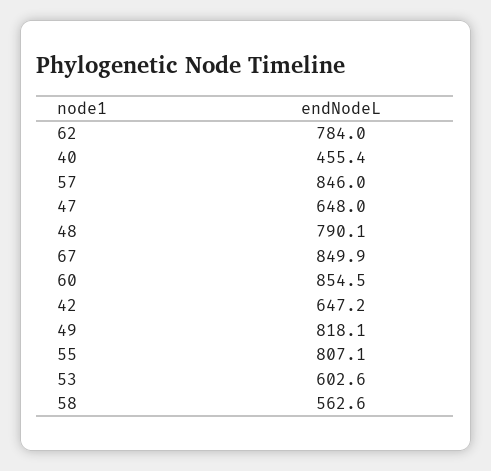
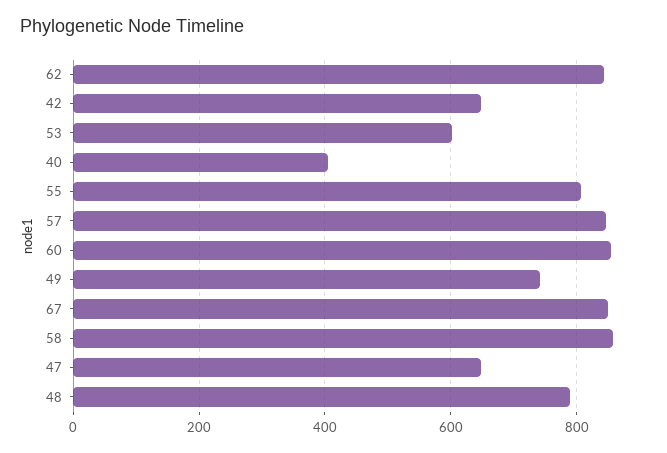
  {
-   "62": 784,
+   "62": 840,
-   "40": 455.4,
+   "40": 400,
    "57": 846,
    "47": 648,
    "48": 790.1,
    "67": 849.9,
    "60": 854.5,
    "42": 647.2,
-   "49": 818.1,
+   "49": 740,
    "55": 807.1,
    "53": 602.6,
-   "58": 562.6
+   "58": 860
  }

